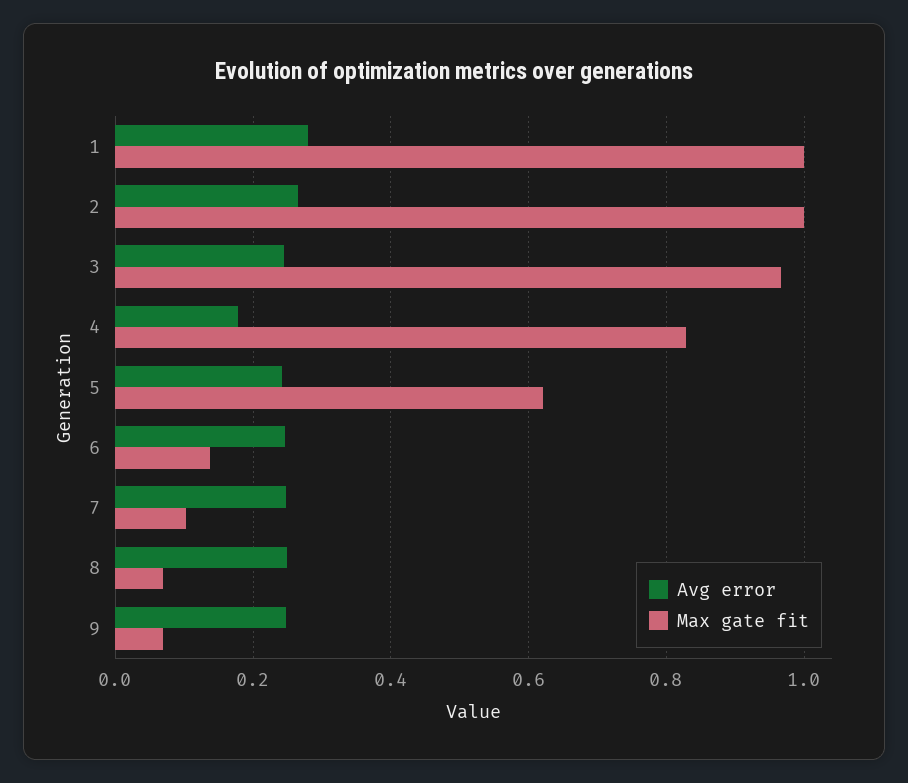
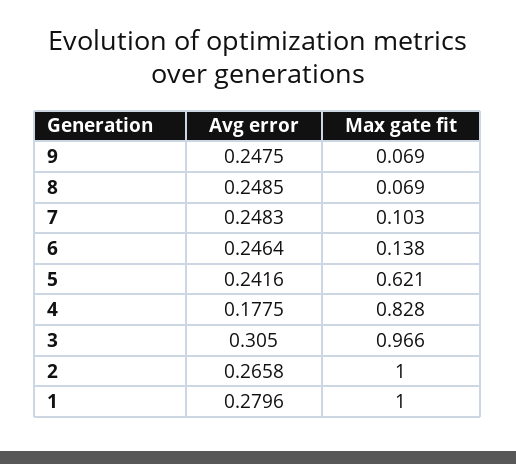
  {
    "Avg error": {
      "1": 0.2796,
      "2": 0.2658,
-     "3": 0.24,
+     "3": 0.305,
      "4": 0.1775,
      "5": 0.2416,
      "6": 0.2464,
      "7": 0.2483,
      "8": 0.2485,
      "9": 0.2475
    },
    "Max gate fit": {
      "1": 1,
      "2": 1,
      "3": 0.966,
      "4": 0.828,
      "5": 0.621,
      "6": 0.138,
      "7": 0.103,
      "8": 0.069,
      "9": 0.069
    }
  }

